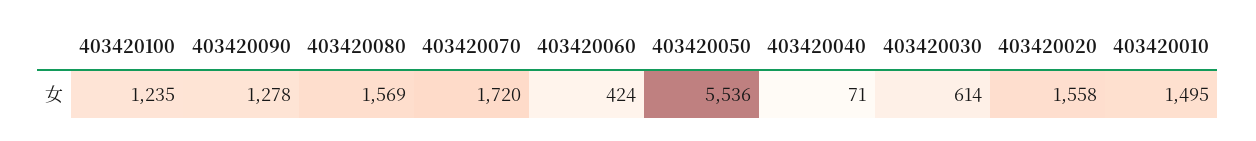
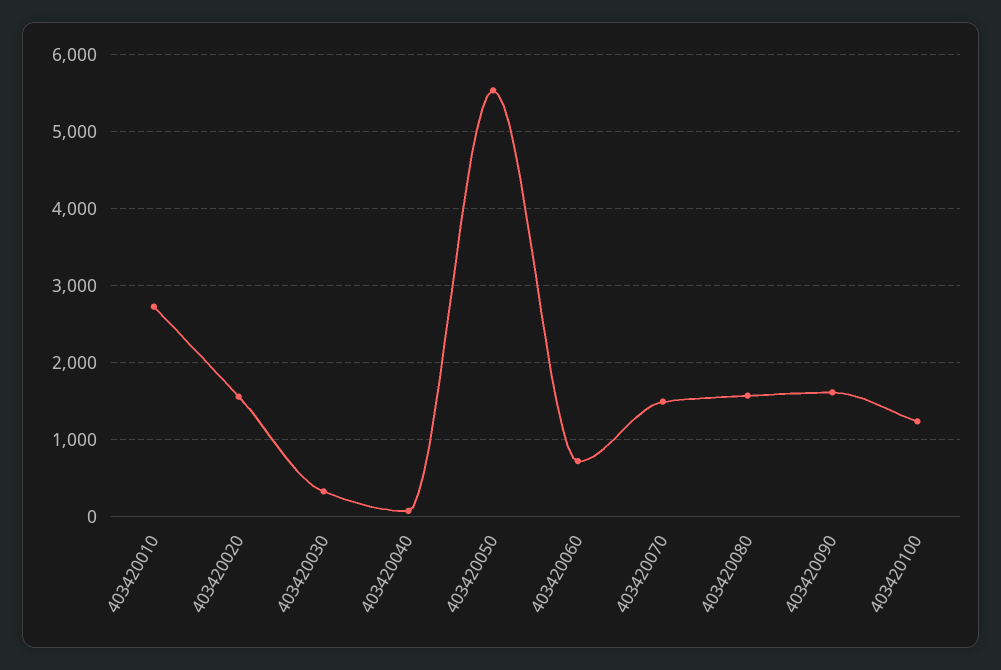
  {
    "403420100": 1235,
-   "403420090": 1278,
+   "403420090": 1600,
    "403420080": 1569,
-   "403420070": 1720,
+   "403420070": 1500,
-   "403420060": 424,
+   "403420060": 700,
    "403420050": 5536,
    "403420040": 71,
-   "403420030": 614,
+   "403420030": 300,
    "403420020": 1558,
-   "403420010": 1495
+   "403420010": 2700
  }

